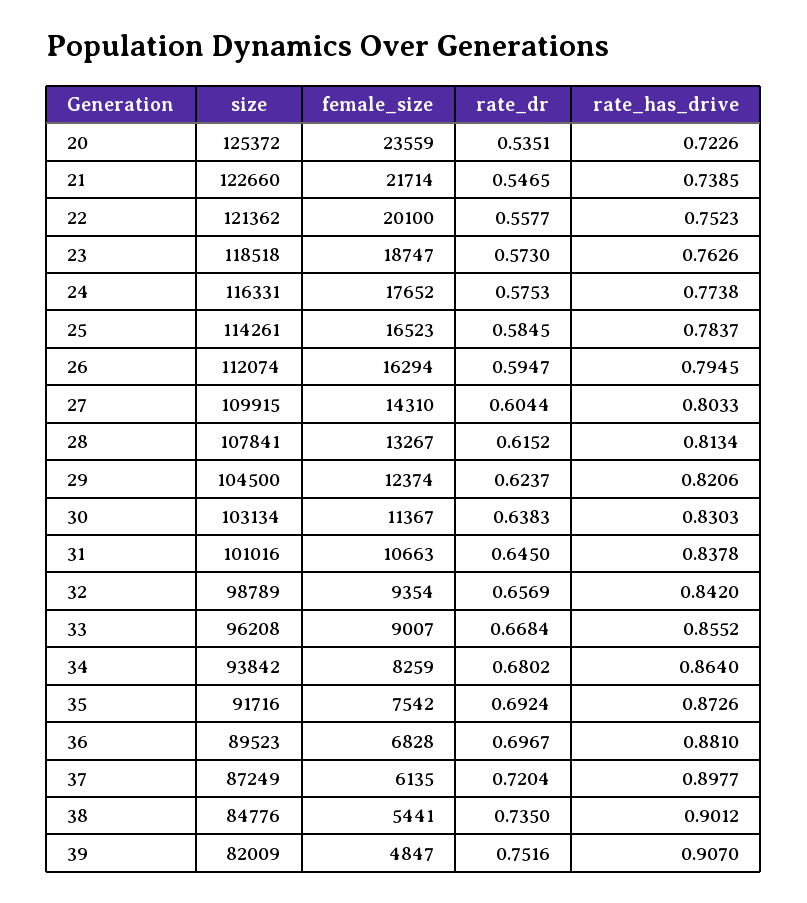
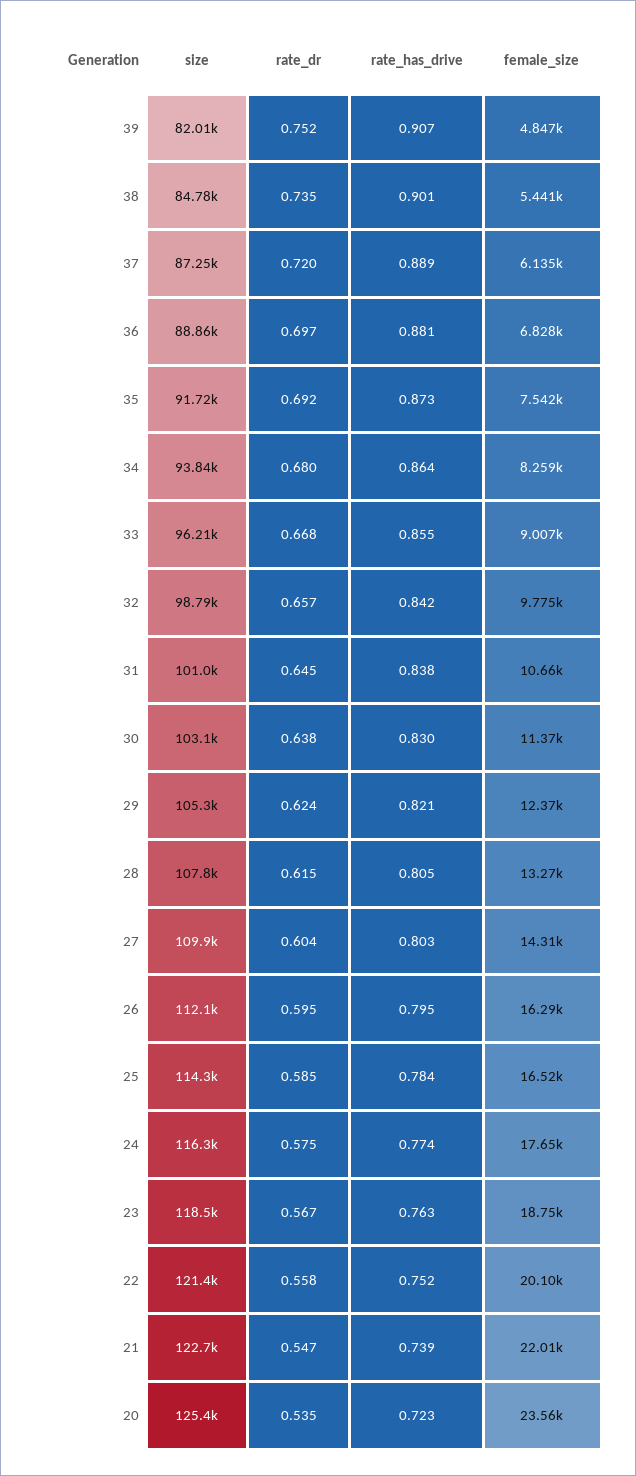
  {
    "size": {
      "20": 125372,
      "21": 122660,
      "22": 121362,
      "23": 118518,
      "24": 116331,
      "25": 114261,
      "26": 112074,
      "27": 109915,
      "28": 107841,
-     "29": 104500,
+     "29": 105300,
      "30": 103134,
      "31": 101016,
      "32": 98789,
      "33": 96208,
      "34": 93842,
      "35": 91716,
-     "36": 89523,
+     "36": 88860,
      "37": 87249,
      "38": 84776,
      "39": 82009
    },
    "female_size": {
      "20": 23559,
-     "21": 21714,
+     "21": 22010,
      "22": 20100,
      "23": 18747,
      "24": 17652,
      "25": 16523,
      "26": 16294,
      "27": 14310,
      "28": 13267,
      "29": 12374,
      "30": 11367,
      "31": 10663,
-     "32": 9354,
+     "32": 9775,
      "33": 9007,
      "34": 8259,
      "35": 7542,
      "36": 6828,
      "37": 6135,
      "38": 5441,
      "39": 4847
    },
    "rate_dr": {
      "20": 0.5351,
      "21": 0.5465,
      "22": 0.5577,
-     "23": 0.573,
+     "23": 0.567,
      "24": 0.5753,
      "25": 0.5845,
      "26": 0.5947,
      "27": 0.6044,
      "28": 0.6152,
      "29": 0.6237,
      "30": 0.6383,
      "31": 0.645,
      "32": 0.6569,
      "33": 0.6684,
      "34": 0.6802,
      "35": 0.6924,
      "36": 0.6967,
      "37": 0.7204,
      "38": 0.735,
      "39": 0.7516
    },
    "rate_has_drive": {
      "20": 0.7226,
      "21": 0.7385,
      "22": 0.7523,
      "23": 0.7626,
      "24": 0.7738,
      "25": 0.7837,
      "26": 0.7945,
      "27": 0.8033,
-     "28": 0.8134,
+     "28": 0.805,
      "29": 0.8206,
      "30": 0.8303,
      "31": 0.8378,
      "32": 0.842,
      "33": 0.8552,
      "34": 0.864,
      "35": 0.8726,
      "36": 0.881,
-     "37": 0.8977,
+     "37": 0.889,
      "38": 0.9012,
      "39": 0.907
    }
  }

